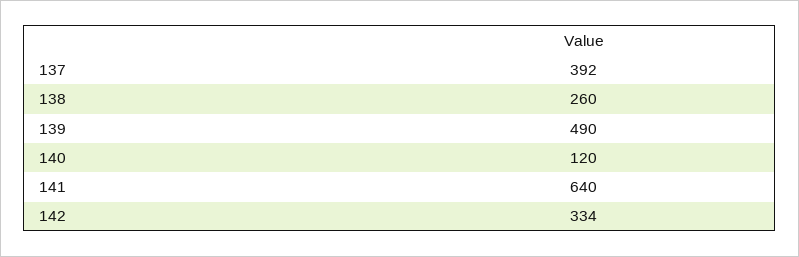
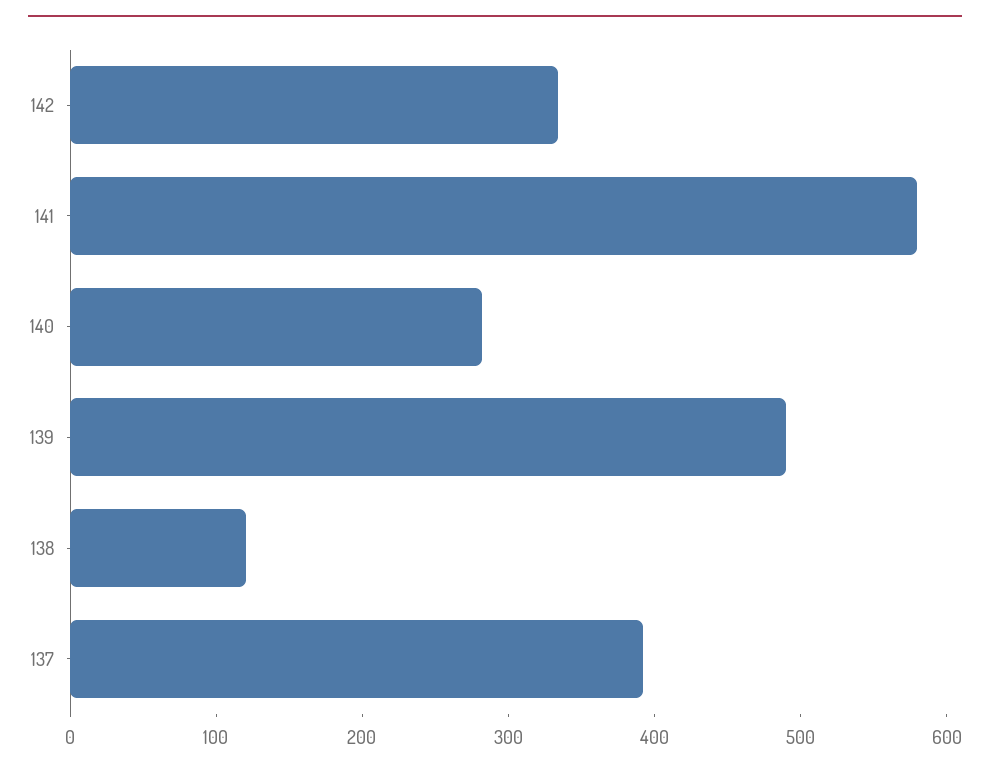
  {
    "137": 392,
-   "138": 260,
+   "138": 120,
    "139": 490,
-   "140": 120,
+   "140": 280,
-   "141": 640,
+   "141": 580,
    "142": 334
  }

